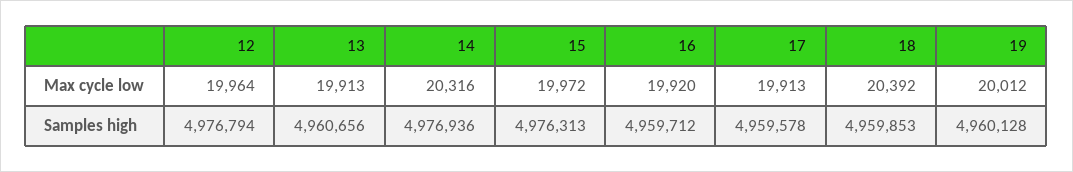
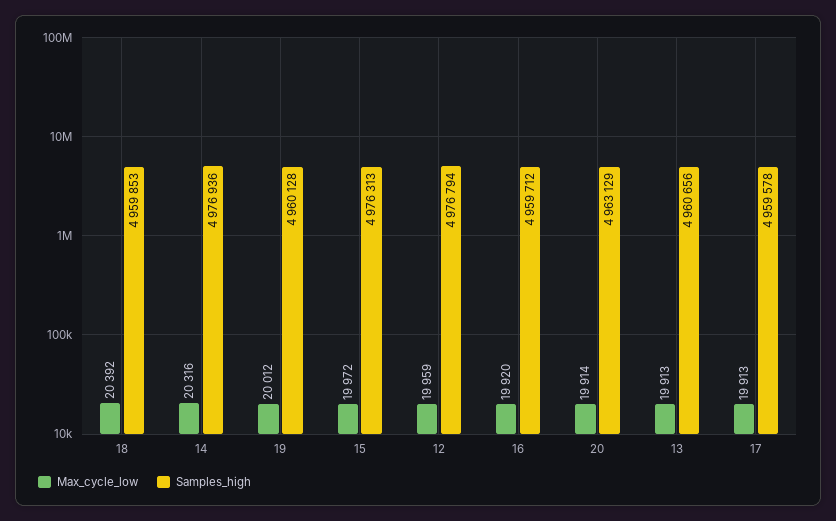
  {
    "Max cycle low": {
-     "12": 19964,
+     "12": 19959,
      "13": 19913,
      "14": 20316,
      "15": 19972,
      "16": 19920,
      "17": 19913,
      "18": 20392,
-     "19": 20012
+     "19": 20012,
+     "20": 19914
    },
    "Samples high": {
      "12": 4976794,
      "13": 4960656,
      "14": 4976936,
      "15": 4976313,
      "16": 4959712,
      "17": 4959578,
      "18": 4959853,
-     "19": 4960128
+     "19": 4960128,
+     "20": 4963129
    }
  }

